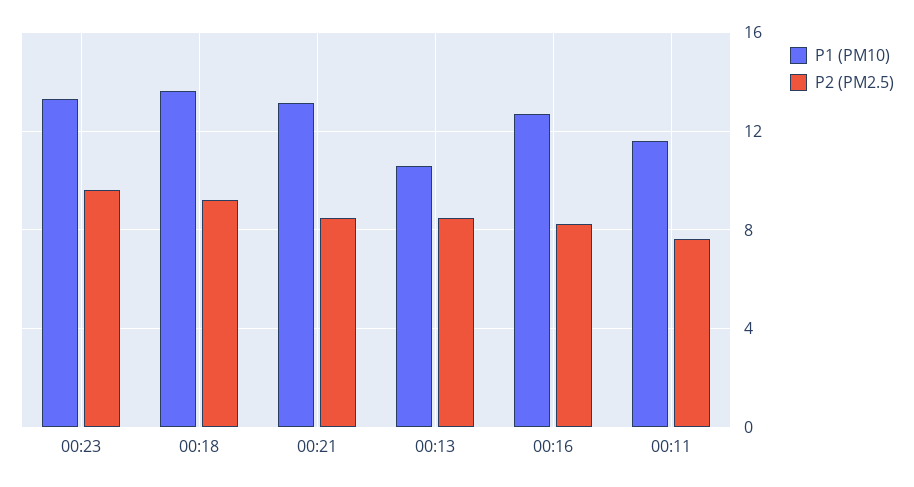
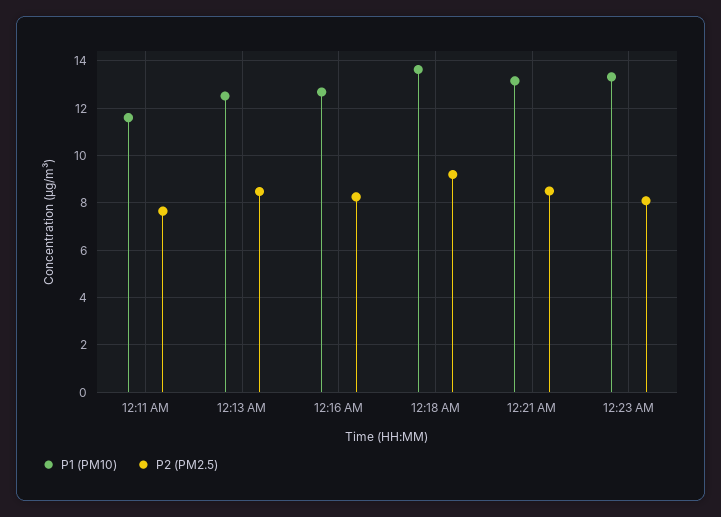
  {
    "P1 (PM10)": {
      "00:23": 13.5,
      "00:18": 13.5,
      "00:21": 13,
-     "00:13": 10.5,
+     "00:13": 12.5,
      "00:16": 12.5,
      "00:11": 11.5
    },
    "P2 (PM2.5)": {
-     "00:23": 9.5,
+     "00:23": 8,
      "00:18": 9,
      "00:21": 8.5,
      "00:13": 8.5,
      "00:16": 8.5,
      "00:11": 7.5
    }
  }

